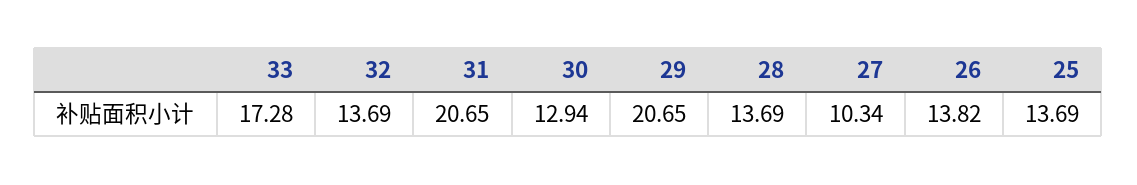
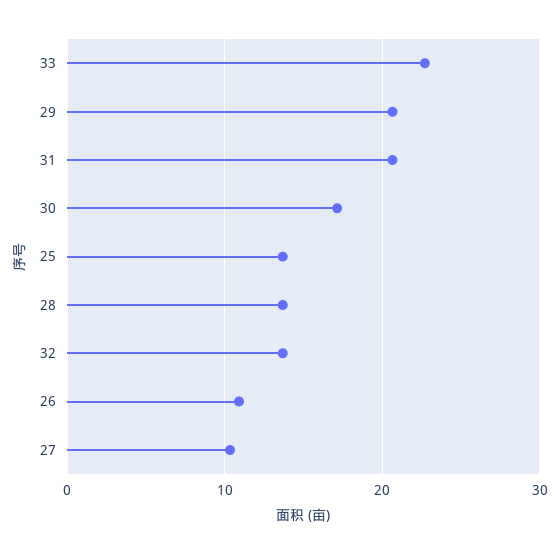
  {
-   "33": 17.28,
+   "33": 23,
    "32": 13.69,
    "31": 20.65,
-   "30": 12.94,
+   "30": 17,
    "29": 20.65,
    "28": 13.69,
    "27": 10.34,
-   "26": 13.82,
+   "26": 11,
    "25": 13.69
  }

